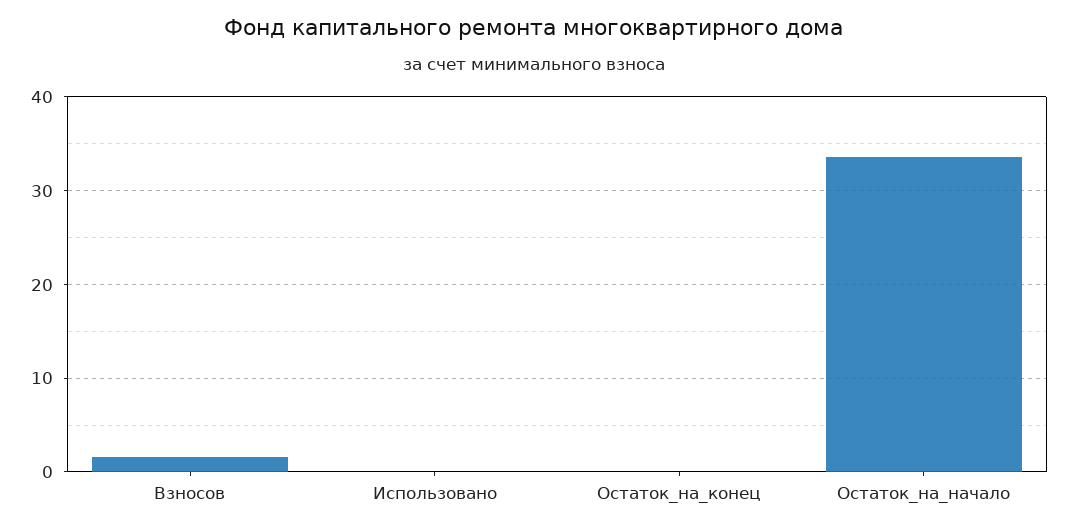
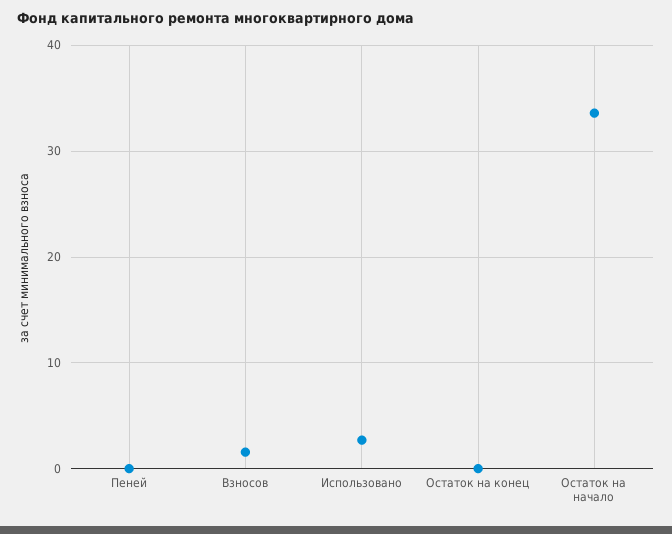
  {
    "Взносов": 2,
-   "Использовано": 0,
+   "Использовано": 3,
    "Остаток_на_конец": 0,
-   "Остаток_на_начало": 34
+   "Остаток_на_начало": 34,
+   "Пеней": 0
  }

